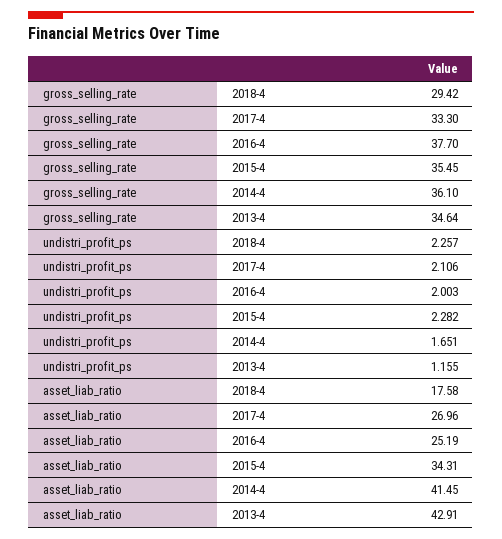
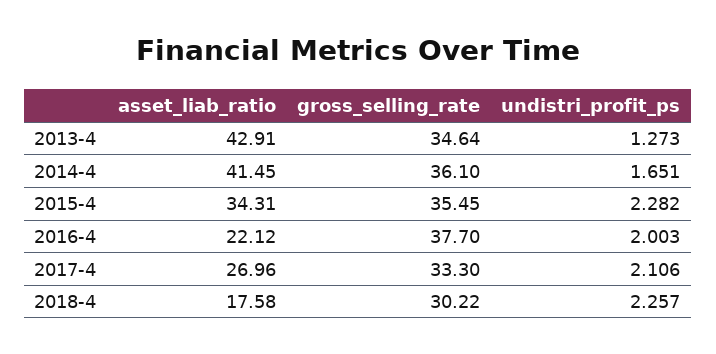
  {
    "gross_selling_rate": {
-     "2018-4": 29.42,
+     "2018-4": 30.22,
      "2017-4": 33.3,
      "2016-4": 37.7,
      "2015-4": 35.45,
      "2014-4": 36.1,
      "2013-4": 34.64
    },
    "undistri_profit_ps": {
      "2018-4": 2.257,
      "2017-4": 2.106,
      "2016-4": 2.003,
      "2015-4": 2.282,
      "2014-4": 1.651,
-     "2013-4": 1.155
+     "2013-4": 1.273
    },
    "asset_liab_ratio": {
      "2018-4": 17.58,
      "2017-4": 26.96,
-     "2016-4": 25.19,
+     "2016-4": 22.12,
      "2015-4": 34.31,
      "2014-4": 41.45,
      "2013-4": 42.91
    }
  }

